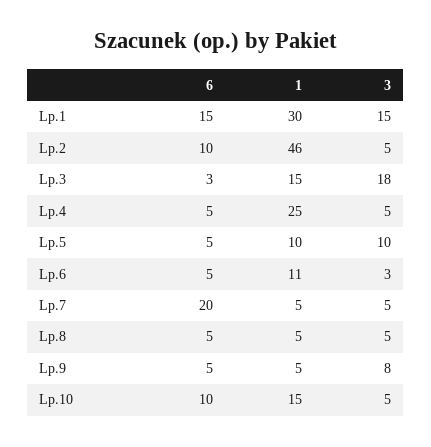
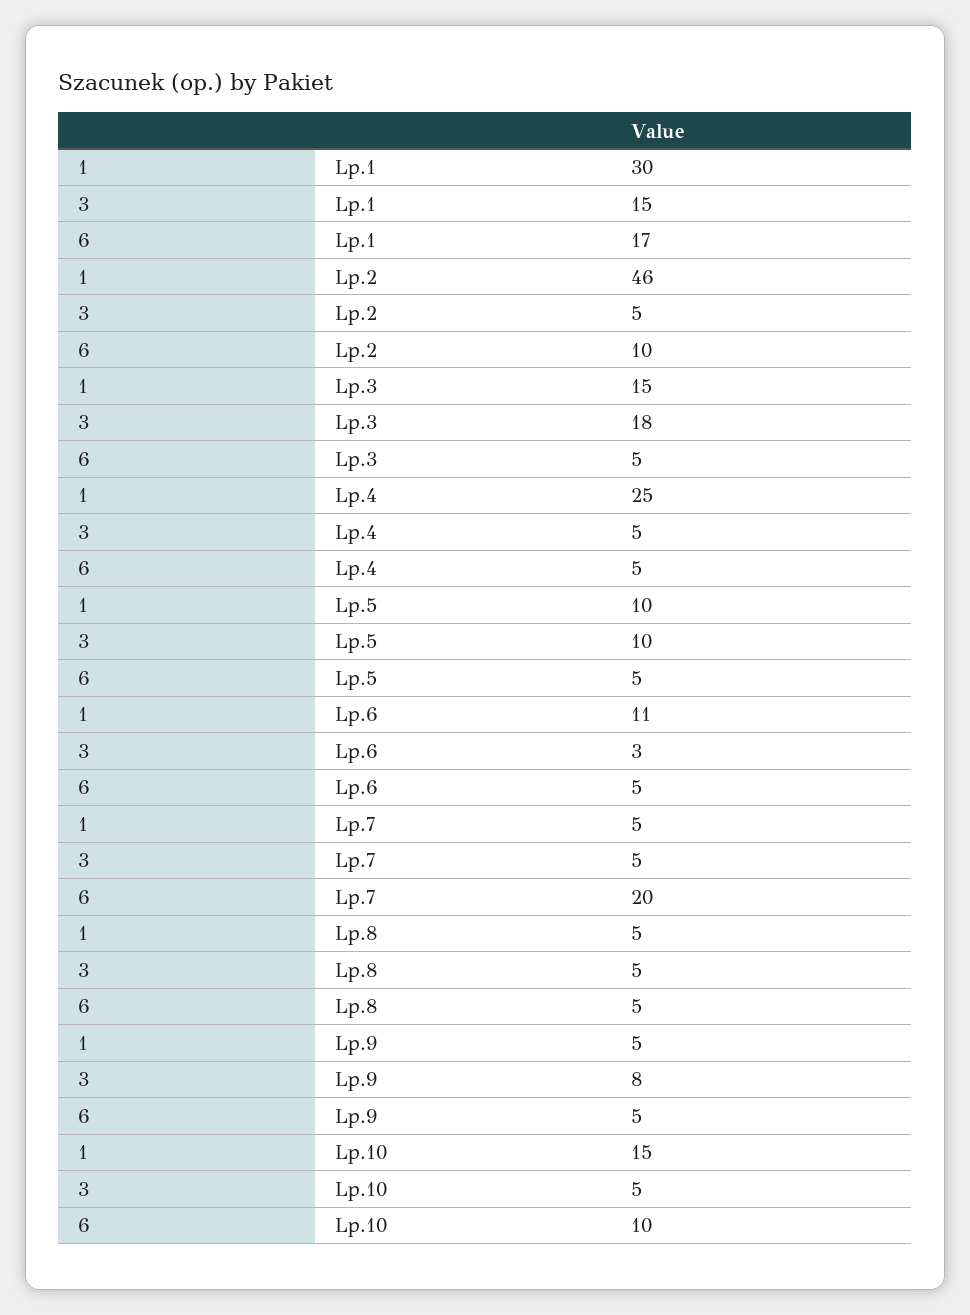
  {
    "6": {
-     "Lp.1": 15,
+     "Lp.1": 17,
      "Lp.2": 10,
-     "Lp.3": 3,
+     "Lp.3": 5,
      "Lp.4": 5,
      "Lp.5": 5,
      "Lp.6": 5,
      "Lp.7": 20,
      "Lp.8": 5,
      "Lp.9": 5,
      "Lp.10": 10
    },
    "1": {
      "Lp.1": 30,
      "Lp.2": 46,
      "Lp.3": 15,
      "Lp.4": 25,
      "Lp.5": 10,
      "Lp.6": 11,
      "Lp.7": 5,
      "Lp.8": 5,
      "Lp.9": 5,
      "Lp.10": 15
    },
    "3": {
      "Lp.1": 15,
      "Lp.2": 5,
      "Lp.3": 18,
      "Lp.4": 5,
      "Lp.5": 10,
      "Lp.6": 3,
      "Lp.7": 5,
      "Lp.8": 5,
      "Lp.9": 8,
      "Lp.10": 5
    }
  }

